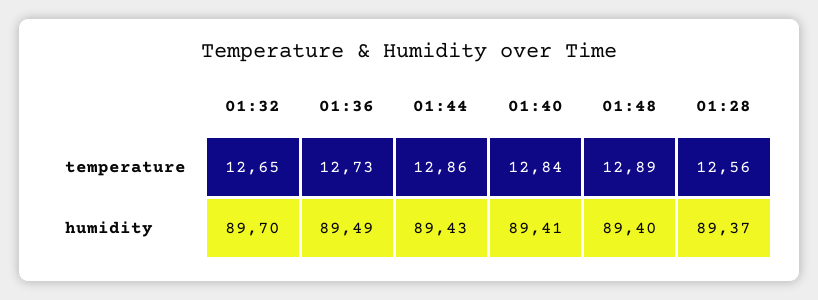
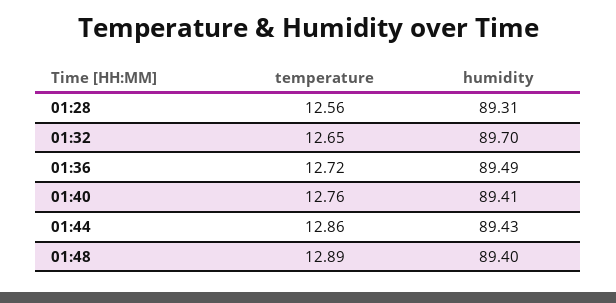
  {
    "01:32": {
      "temperature": 12.65,
      "humidity": 89.7
    },
    "01:36": {
-     "temperature": 12.73,
+     "temperature": 12.72,
      "humidity": 89.49
    },
    "01:44": {
      "temperature": 12.86,
      "humidity": 89.43
    },
    "01:40": {
-     "temperature": 12.84,
+     "temperature": 12.76,
      "humidity": 89.41
    },
    "01:48": {
      "temperature": 12.89,
      "humidity": 89.4
    },
    "01:28": {
      "temperature": 12.56,
-     "humidity": 89.37
+     "humidity": 89.31
    }
  }

